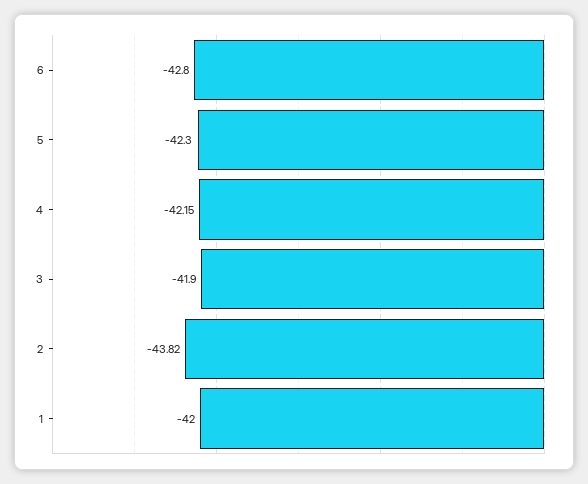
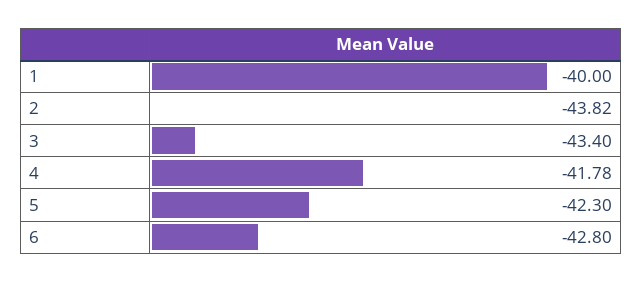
  {
    "6": -42.8,
    "5": -42.3,
-   "4": -42.15,
+   "4": -41.78,
-   "3": -41.9,
+   "3": -43.4,
    "2": -43.82,
-   "1": -42
+   "1": -40
  }

